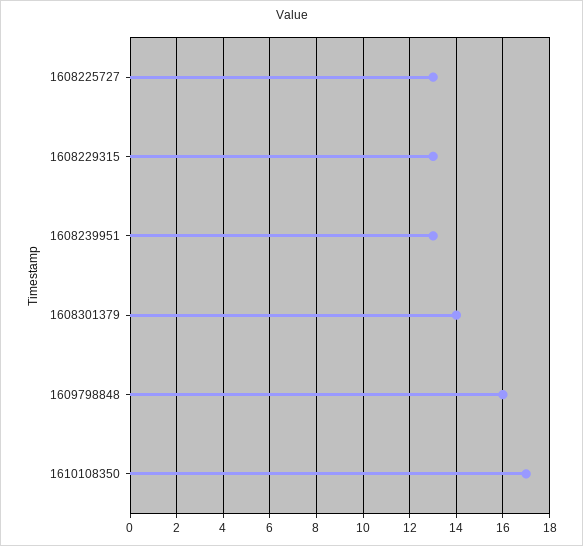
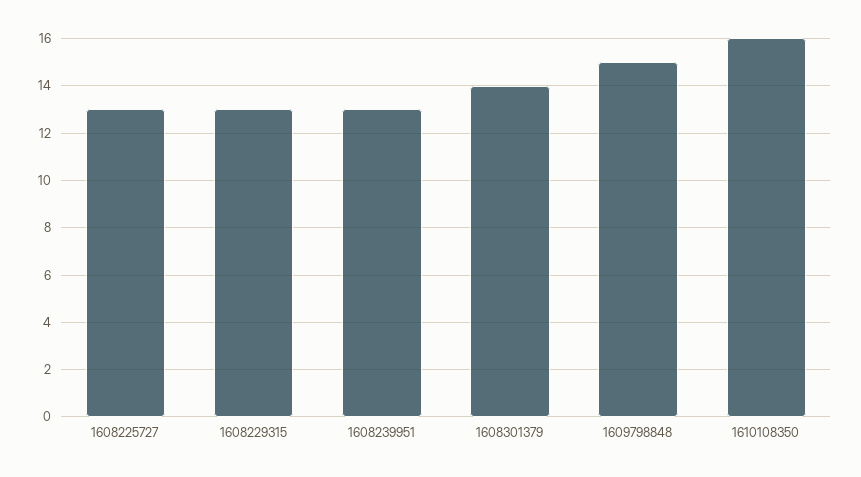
  {
    "1608225727": 13,
    "1608229315": 13,
    "1608239951": 13,
    "1608301379": 14,
-   "1609798848": 16,
+   "1609798848": 15,
-   "1610108350": 17
+   "1610108350": 16
  }

